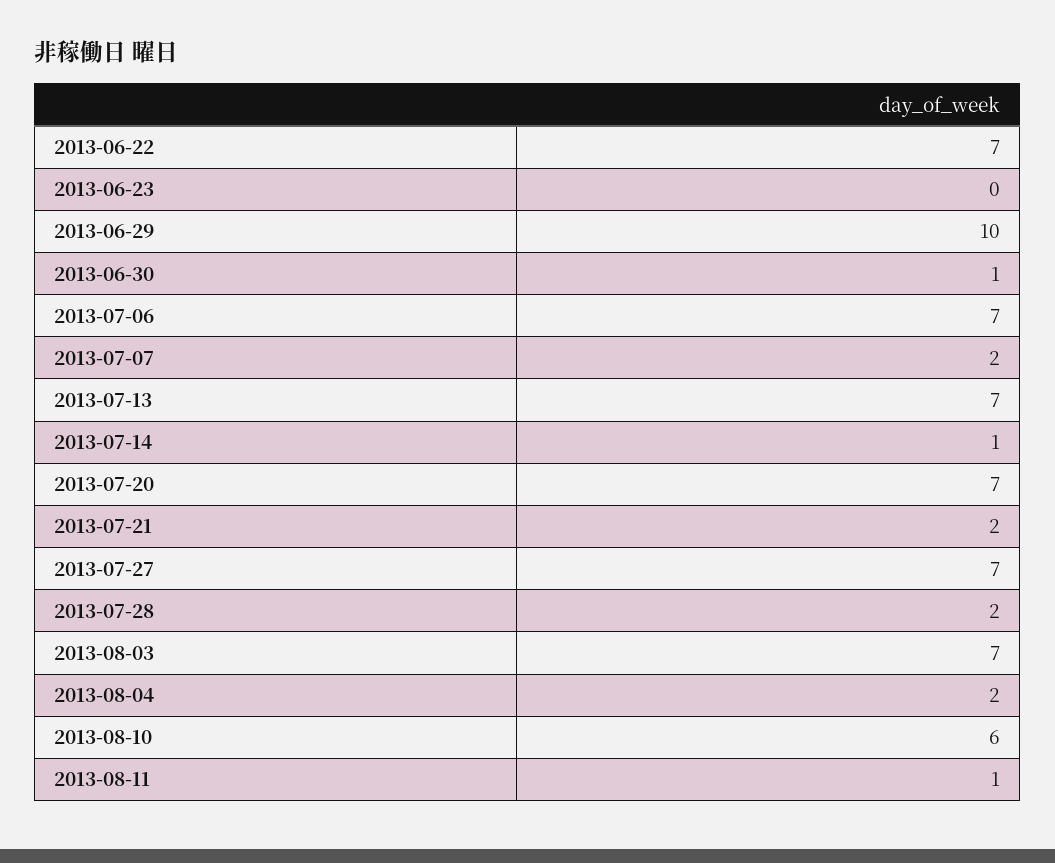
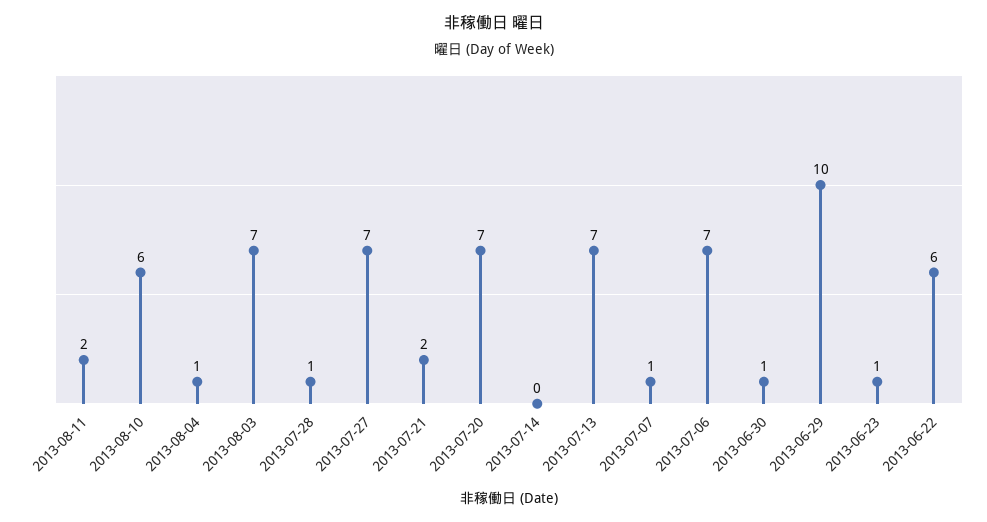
  {
-   "2013-06-22": 7,
+   "2013-06-22": 6,
-   "2013-06-23": 0,
+   "2013-06-23": 1,
    "2013-06-29": 10,
    "2013-06-30": 1,
    "2013-07-06": 7,
-   "2013-07-07": 2,
+   "2013-07-07": 1,
    "2013-07-13": 7,
-   "2013-07-14": 1,
+   "2013-07-14": 0,
    "2013-07-20": 7,
    "2013-07-21": 2,
    "2013-07-27": 7,
-   "2013-07-28": 2,
+   "2013-07-28": 1,
    "2013-08-03": 7,
-   "2013-08-04": 2,
+   "2013-08-04": 1,
    "2013-08-10": 6,
-   "2013-08-11": 1
+   "2013-08-11": 2
  }

